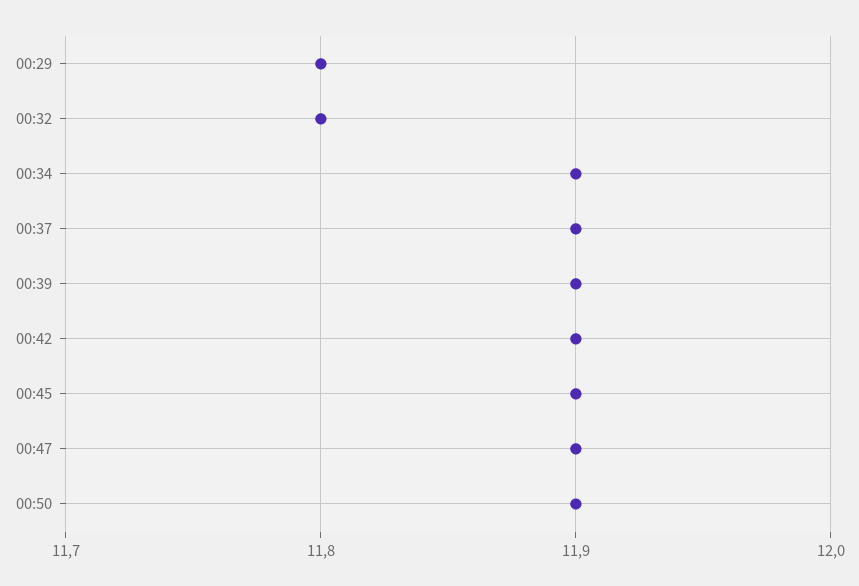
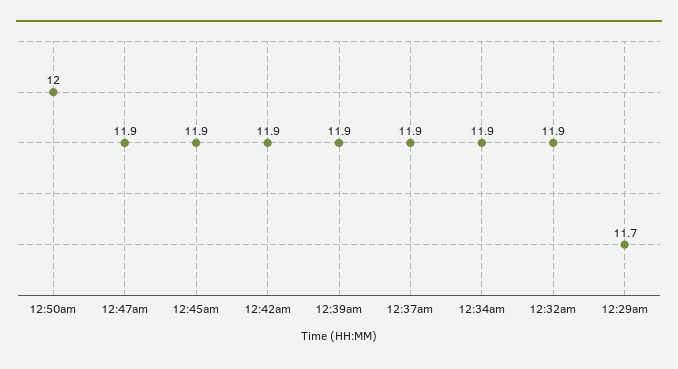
  {
-   "00:29": 11.8,
+   "00:29": 11.7,
-   "00:32": 11.8,
+   "00:32": 11.9,
    "00:34": 11.9,
    "00:37": 11.9,
    "00:39": 11.9,
    "00:42": 11.9,
    "00:45": 11.9,
    "00:47": 11.9,
-   "00:50": 11.9
+   "00:50": 12
  }

